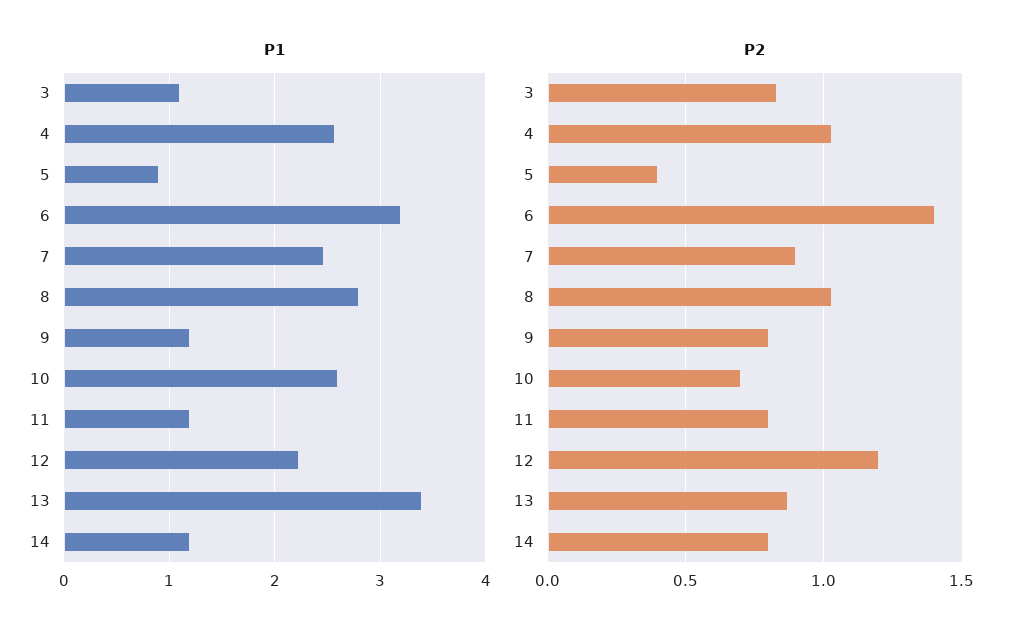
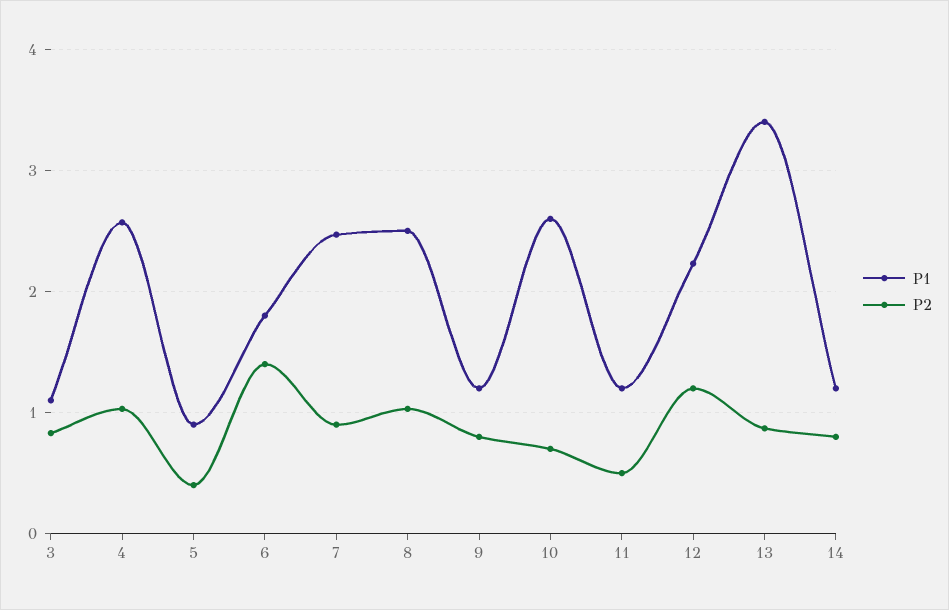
  {
    "P1": {
      "3": 1.1,
      "4": 2.6,
      "5": 0.9,
-     "6": 3.2,
+     "6": 1.8,
      "7": 2.5,
-     "8": 2.8,
+     "8": 2.5,
      "9": 1.2,
      "10": 2.6,
      "11": 1.2,
      "12": 2.2,
      "13": 3.4,
      "14": 1.2
    },
    "P2": {
      "3": 0.85,
      "4": 1.05,
      "5": 0.4,
      "6": 1.4,
      "7": 0.9,
      "8": 1.05,
      "9": 0.8,
      "10": 0.7,
-     "11": 0.8,
+     "11": 0.5,
      "12": 1.2,
      "13": 0.85,
      "14": 0.8
    }
  }

